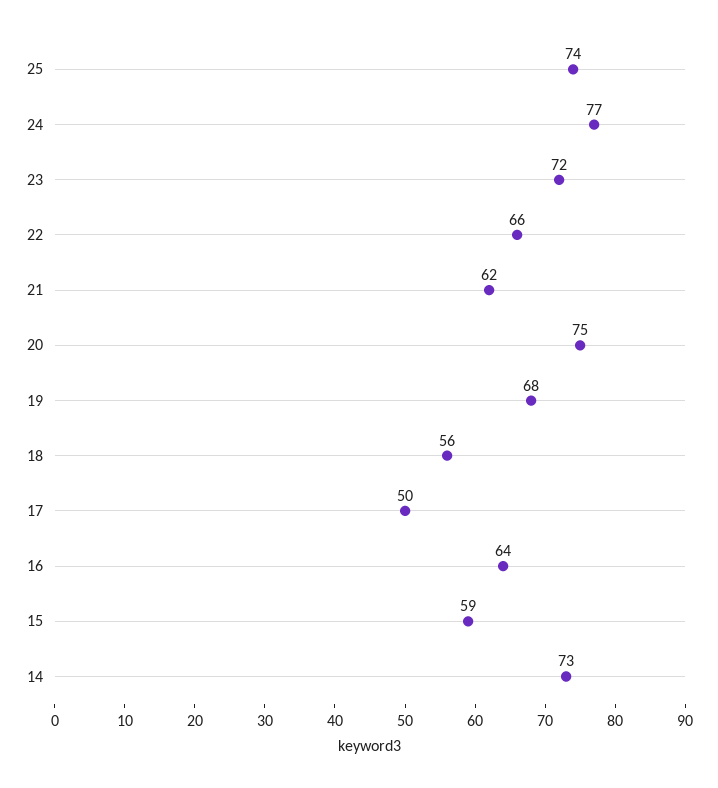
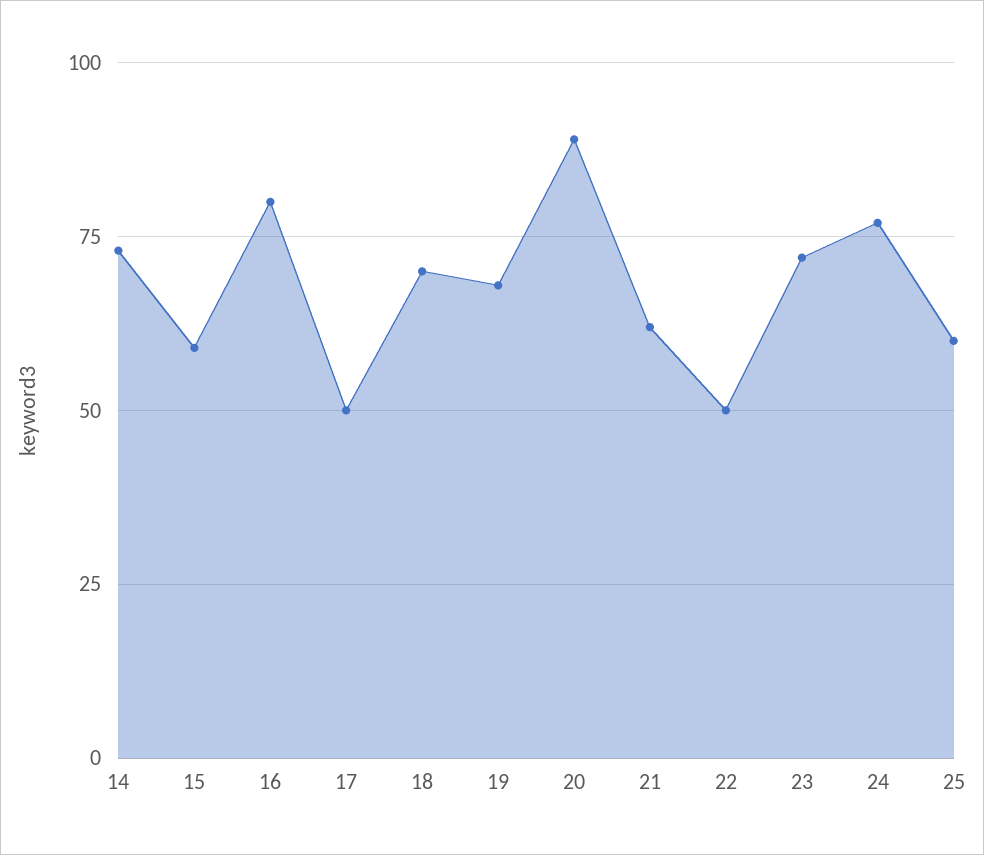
  {
-   "25": 74,
+   "25": 60,
    "24": 77,
    "23": 72,
-   "22": 66,
+   "22": 50,
    "21": 62,
-   "20": 75,
+   "20": 90,
    "19": 68,
-   "18": 56,
+   "18": 70,
    "17": 50,
-   "16": 64,
+   "16": 80,
    "15": 59,
    "14": 73
  }

